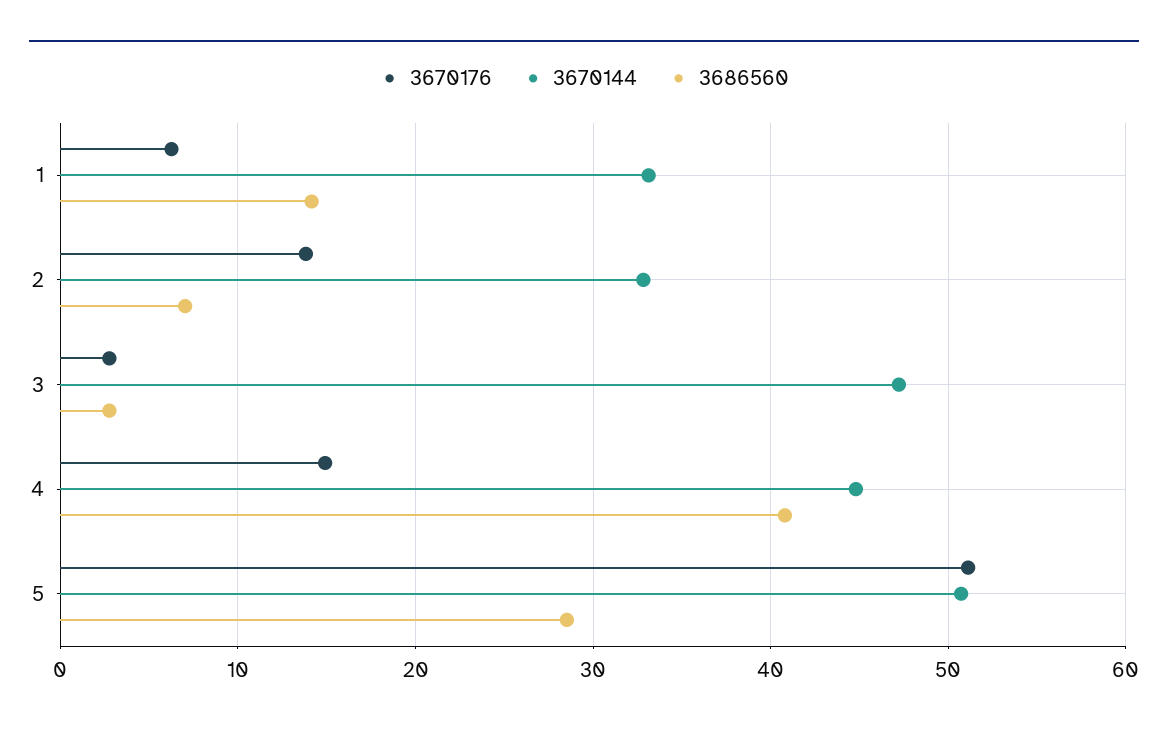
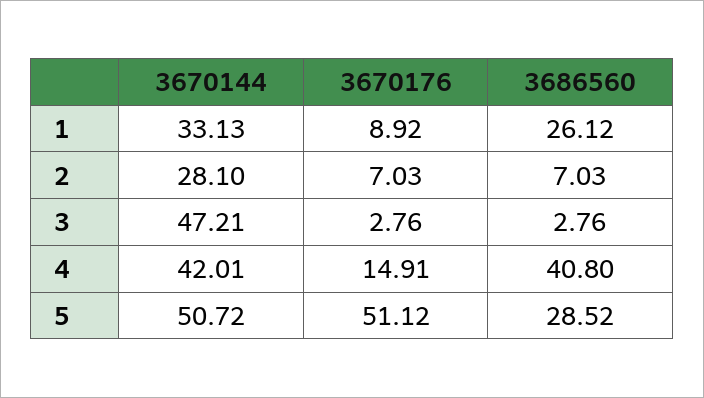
  {
    "3670176": {
-     "1": 6,
+     "1": 8.92,
-     "2": 14,
+     "2": 7.03,
      "3": 2.76,
      "4": 14.91,
      "5": 51.12
    },
    "3670144": {
      "1": 33.13,
-     "2": 33,
+     "2": 28.1,
      "3": 47.21,
-     "4": 45,
+     "4": 42.01,
      "5": 50.72
    },
    "3686560": {
-     "1": 14,
+     "1": 26.12,
      "2": 7.03,
      "3": 2.76,
      "4": 40.8,
      "5": 28.52
    }
  }

